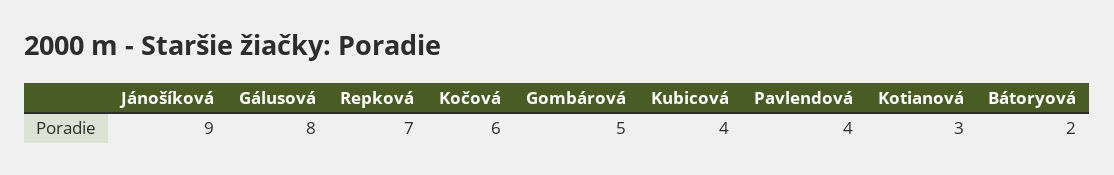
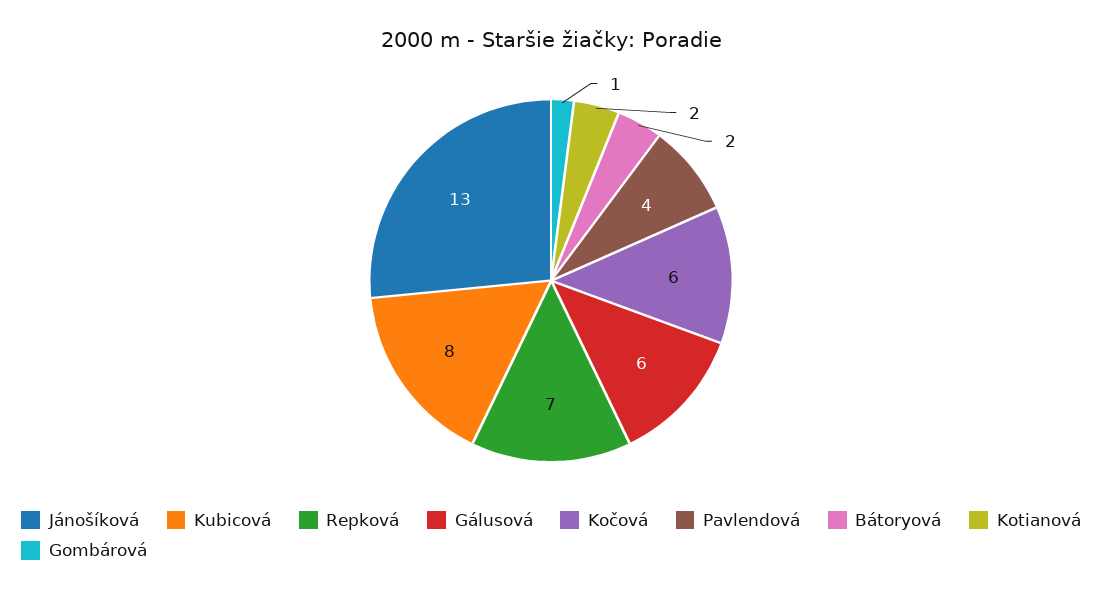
  {
-   "Jánošíková": 9,
+   "Jánošíková": 13,
-   "Gálusová": 8,
+   "Gálusová": 6,
    "Repková": 7,
    "Kočová": 6,
-   "Gombárová": 5,
+   "Gombárová": 1,
-   "Kubicová": 4,
+   "Kubicová": 8,
    "Pavlendová": 4,
-   "Kotianová": 3,
+   "Kotianová": 2,
    "Bátoryová": 2
  }

